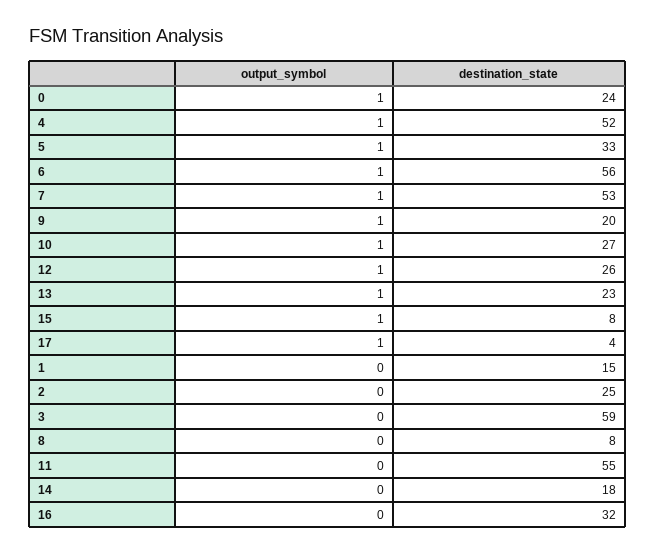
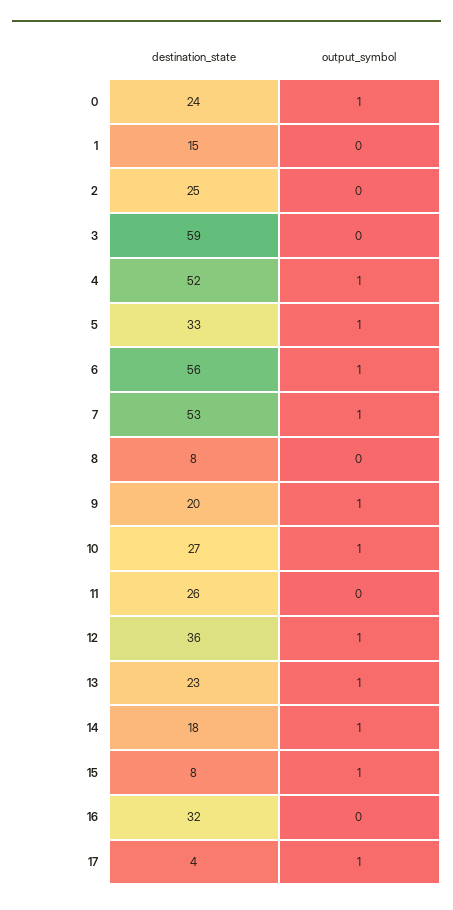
  {
    "output_symbol": {
      "0": 1,
      "4": 1,
      "5": 1,
      "6": 1,
      "7": 1,
      "9": 1,
      "10": 1,
      "12": 1,
      "13": 1,
      "15": 1,
      "17": 1,
      "1": 0,
      "2": 0,
      "3": 0,
      "8": 0,
      "11": 0,
-     "14": 0,
+     "14": 1,
      "16": 0
    },
    "destination_state": {
      "0": 24,
      "4": 52,
      "5": 33,
      "6": 56,
      "7": 53,
      "9": 20,
      "10": 27,
-     "12": 26,
+     "12": 36,
      "13": 23,
      "15": 8,
      "17": 4,
      "1": 15,
      "2": 25,
      "3": 59,
      "8": 8,
-     "11": 55,
+     "11": 26,
      "14": 18,
      "16": 32
    }
  }

